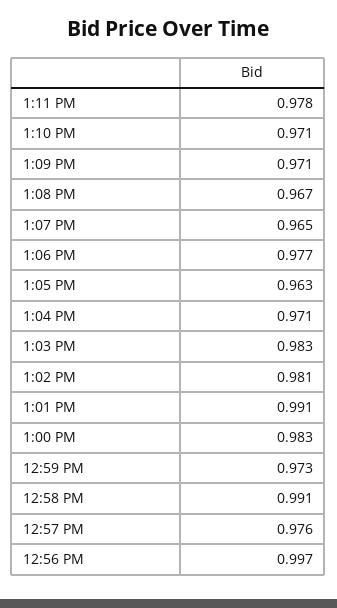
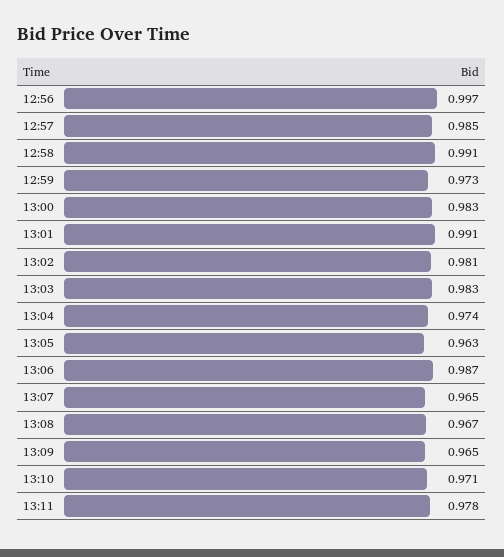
  {
    "1:11 PM": 0.978,
    "1:10 PM": 0.971,
-   "1:09 PM": 0.971,
+   "1:09 PM": 0.965,
    "1:08 PM": 0.967,
    "1:07 PM": 0.965,
-   "1:06 PM": 0.977,
+   "1:06 PM": 0.987,
    "1:05 PM": 0.963,
-   "1:04 PM": 0.971,
+   "1:04 PM": 0.974,
    "1:03 PM": 0.983,
    "1:02 PM": 0.981,
    "1:01 PM": 0.991,
    "1:00 PM": 0.983,
    "12:59 PM": 0.973,
    "12:58 PM": 0.991,
-   "12:57 PM": 0.976,
+   "12:57 PM": 0.985,
    "12:56 PM": 0.997
  }

